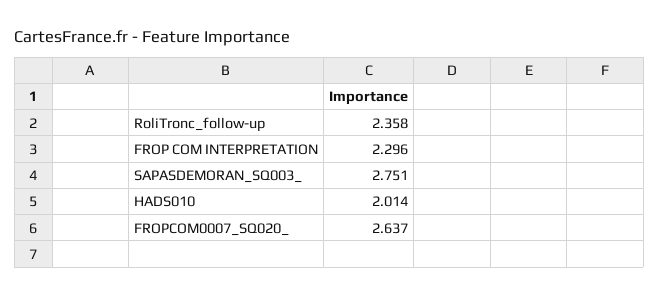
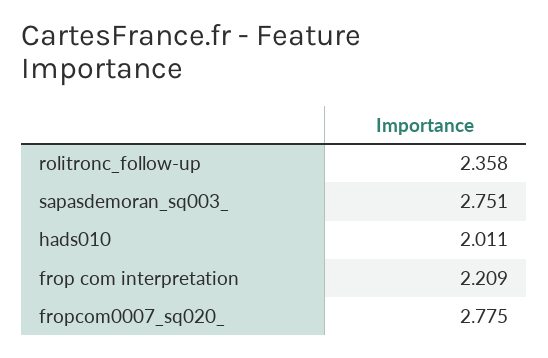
  {
    "RoliTronc_follow-up": 2.358,
-   "FROP COM INTERPRETATION": 2.296,
+   "FROP COM INTERPRETATION": 2.209,
    "SAPASDEMORAN_SQ003_": 2.751,
-   "HADS010": 2.014,
+   "HADS010": 2.011,
-   "FROPCOM0007_SQ020_": 2.637
+   "FROPCOM0007_SQ020_": 2.775
  }

